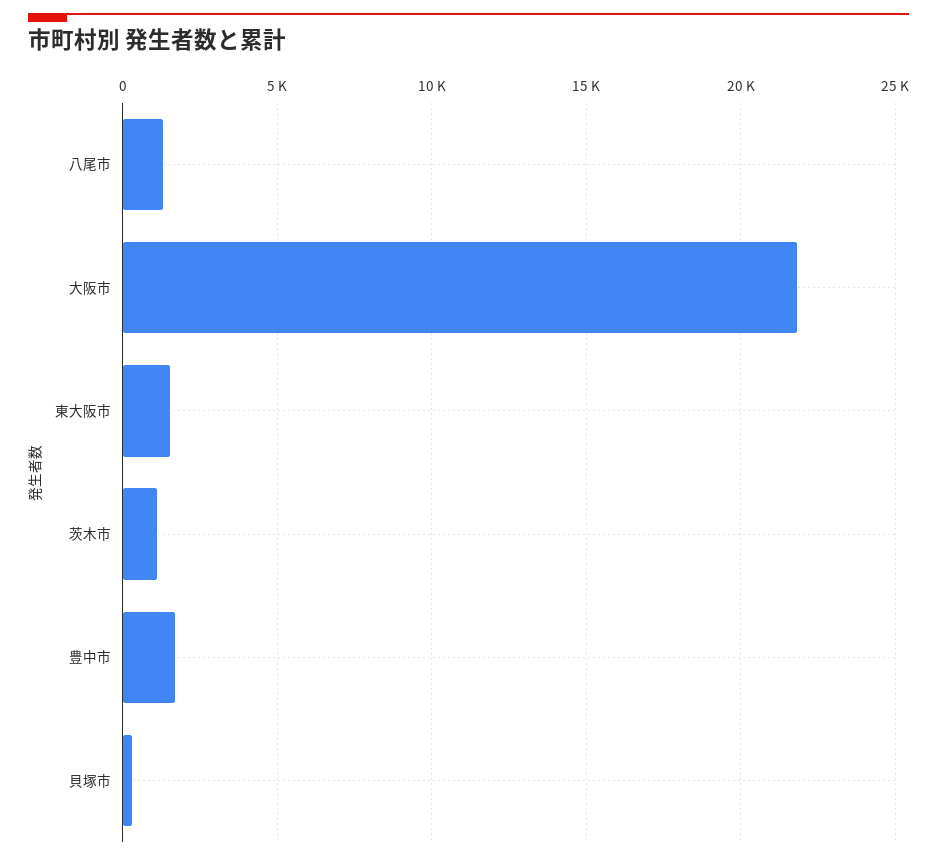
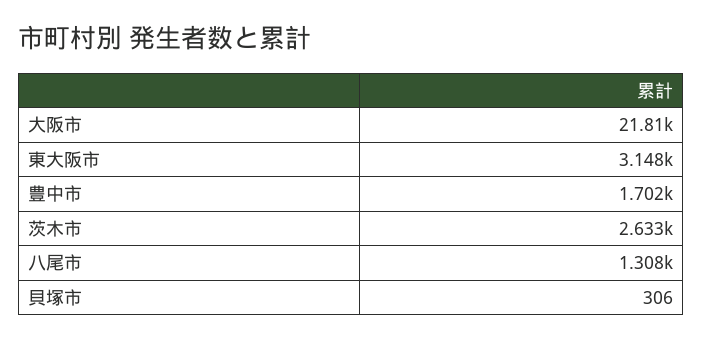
  {
    "八尾市": 1308,
    "大阪市": 21810,
-   "東大阪市": 1500,
+   "東大阪市": 3148,
-   "茨木市": 1000,
+   "茨木市": 2633,
    "豊中市": 1702,
    "貝塚市": 306
  }

